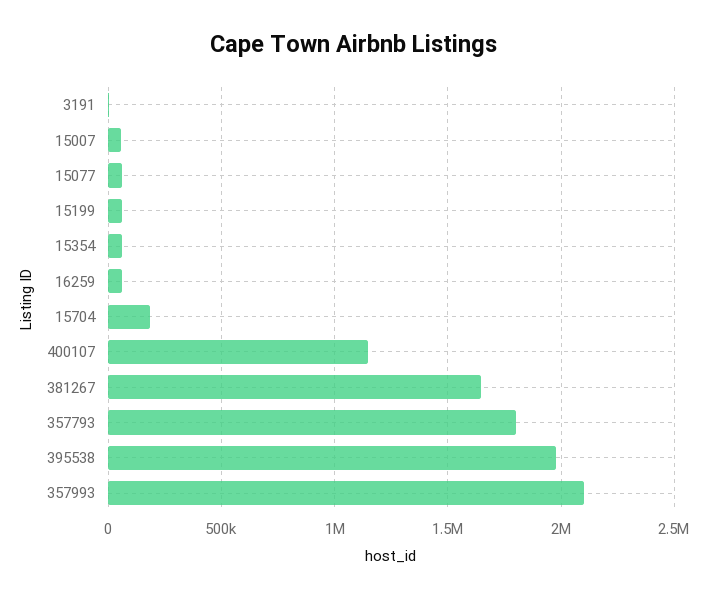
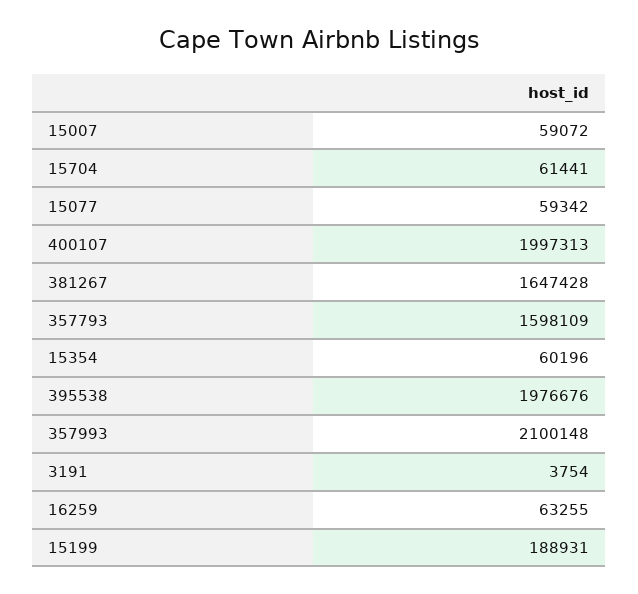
  {
    "3191": 3754,
    "15007": 59072,
    "15077": 59342,
-   "15199": 50000,
+   "15199": 188931,
    "15354": 60196,
    "16259": 63255,
-   "15704": 200000,
+   "15704": 61441,
-   "400107": 1150000,
+   "400107": 1997313,
    "381267": 1647428,
-   "357793": 1800000,
+   "357793": 1598109,
    "395538": 1976676,
    "357993": 2100148
  }

